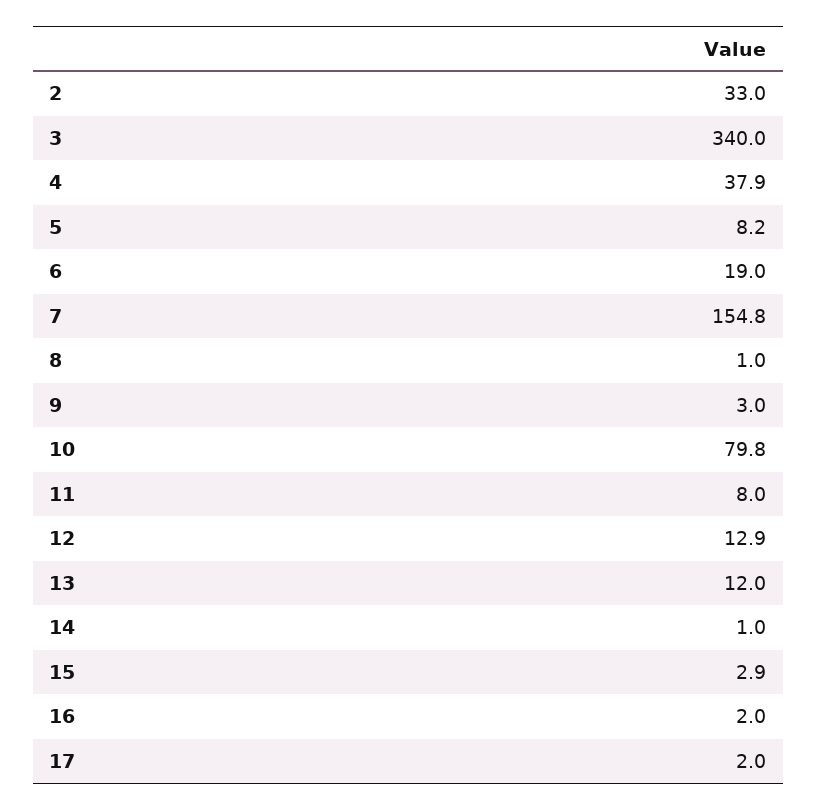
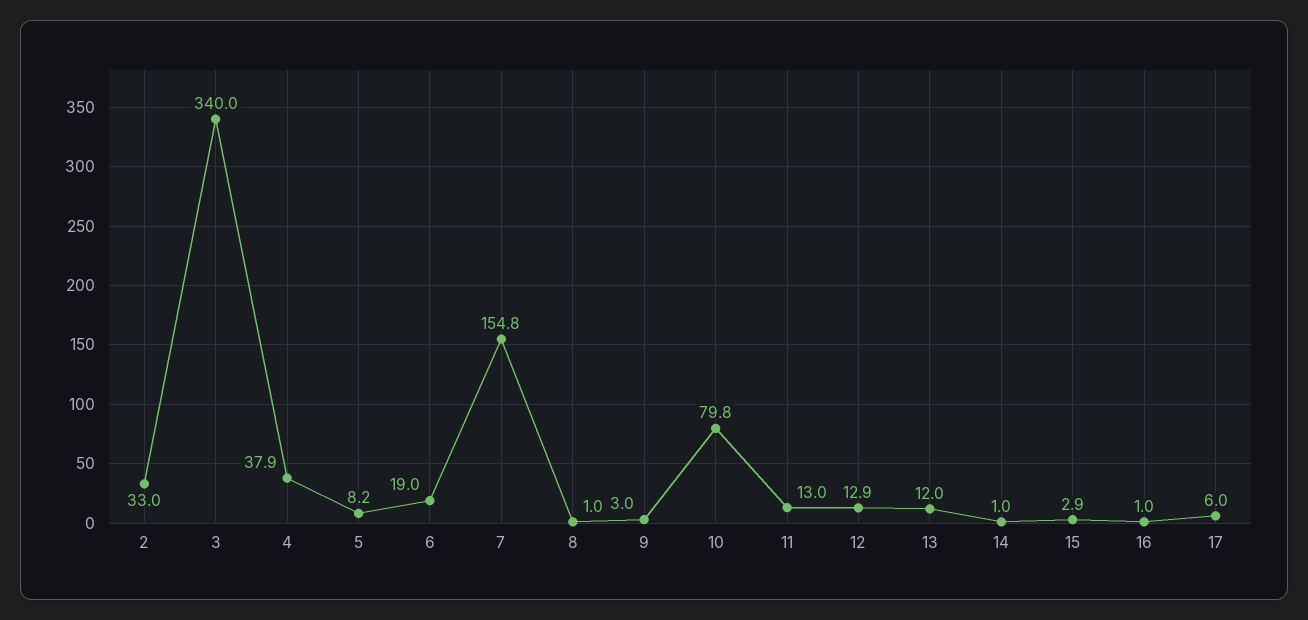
  {
    "2": 33,
    "3": 340,
    "4": 37.9,
    "5": 8.2,
    "6": 19,
    "7": 154.8,
    "8": 1,
    "9": 3,
    "10": 79.8,
-   "11": 8,
+   "11": 13,
    "12": 12.9,
    "13": 12,
    "14": 1,
    "15": 2.9,
-   "16": 2,
+   "16": 1,
-   "17": 2
+   "17": 6
  }

